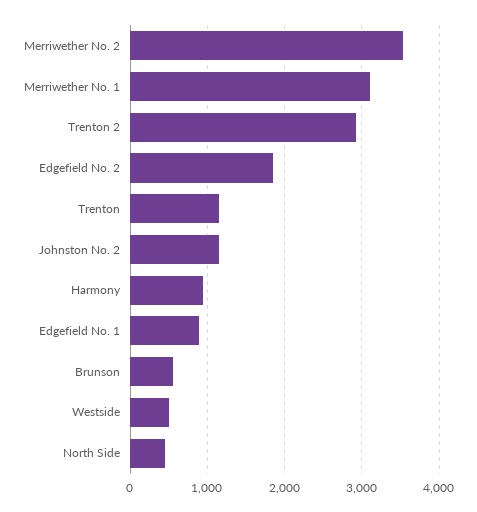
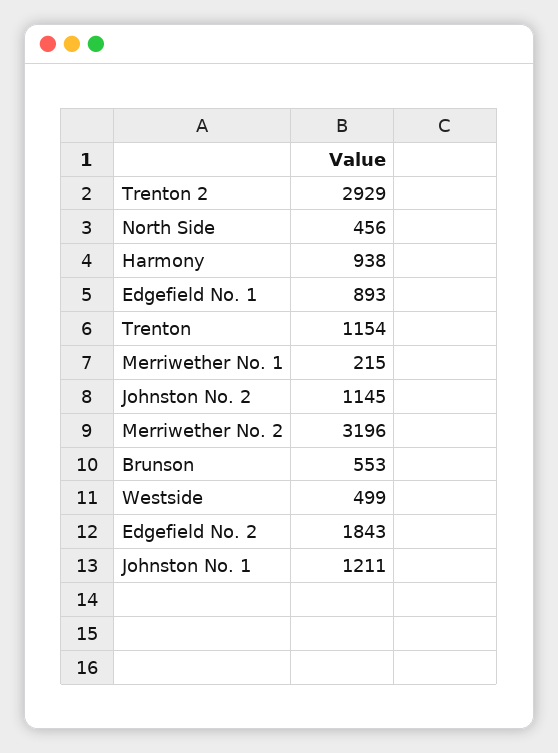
  {
-   "Merriwether No. 2": 3500,
+   "Merriwether No. 2": 3196,
-   "Merriwether No. 1": 3100,
+   "Merriwether No. 1": 215,
    "Trenton 2": 2929,
    "Edgefield No. 2": 1843,
    "Trenton": 1154,
    "Johnston No. 2": 1145,
    "Harmony": 938,
    "Edgefield No. 1": 893,
    "Brunson": 553,
    "Westside": 499,
-   "North Side": 456
+   "North Side": 456,
+   "Johnston No. 1": 1211
  }

